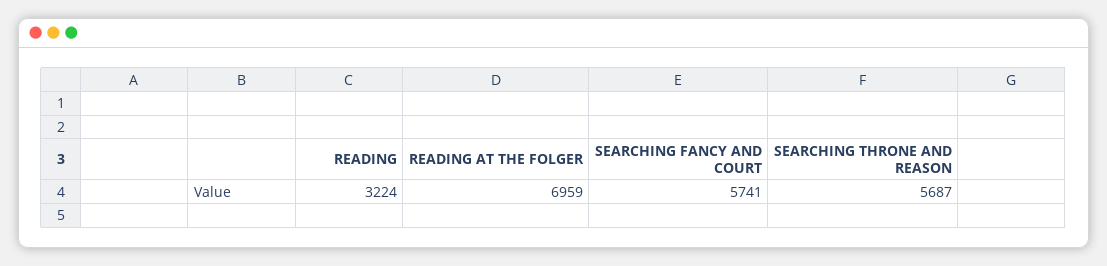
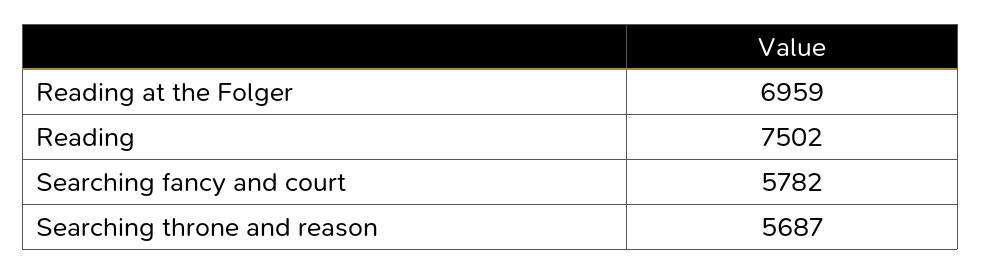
  {
-   "READING": 3224,
+   "READING": 7502,
    "READING AT THE FOLGER": 6959,
-   "SEARCHING FANCY AND COURT": 5741,
+   "SEARCHING FANCY AND COURT": 5782,
    "SEARCHING THRONE AND REASON": 5687
  }

